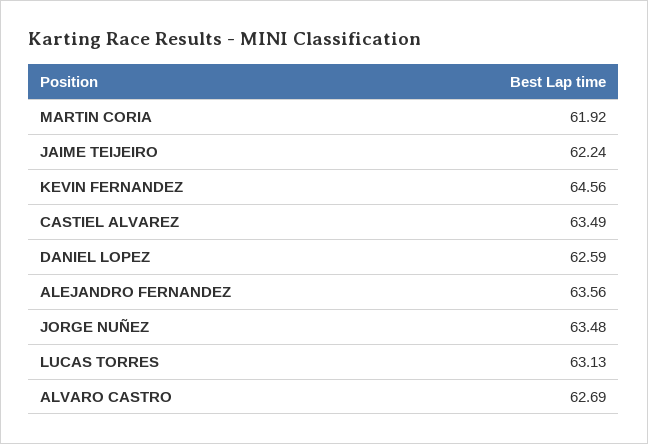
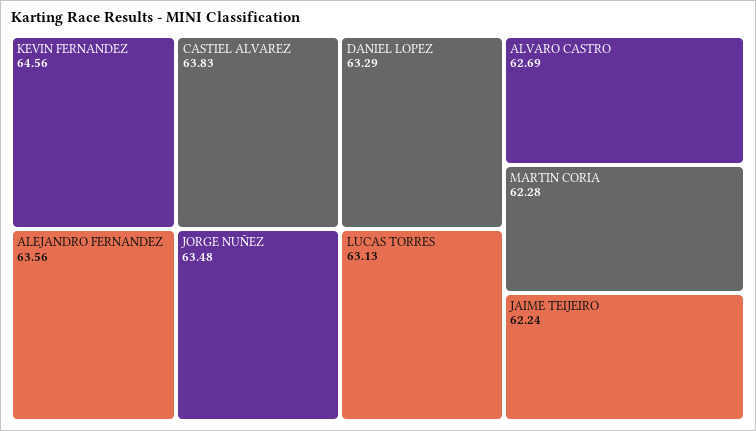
  {
-   "MARTIN CORIA": 61.92,
+   "MARTIN CORIA": 62.28,
    "JAIME TEIJEIRO": 62.24,
    "KEVIN FERNANDEZ": 64.56,
-   "CASTIEL ALVAREZ": 63.49,
+   "CASTIEL ALVAREZ": 63.83,
-   "DANIEL LOPEZ": 62.59,
+   "DANIEL LOPEZ": 63.29,
    "ALEJANDRO FERNANDEZ": 63.56,
    "JORGE NUÑEZ": 63.48,
    "LUCAS TORRES": 63.13,
    "ALVARO CASTRO": 62.69
  }

